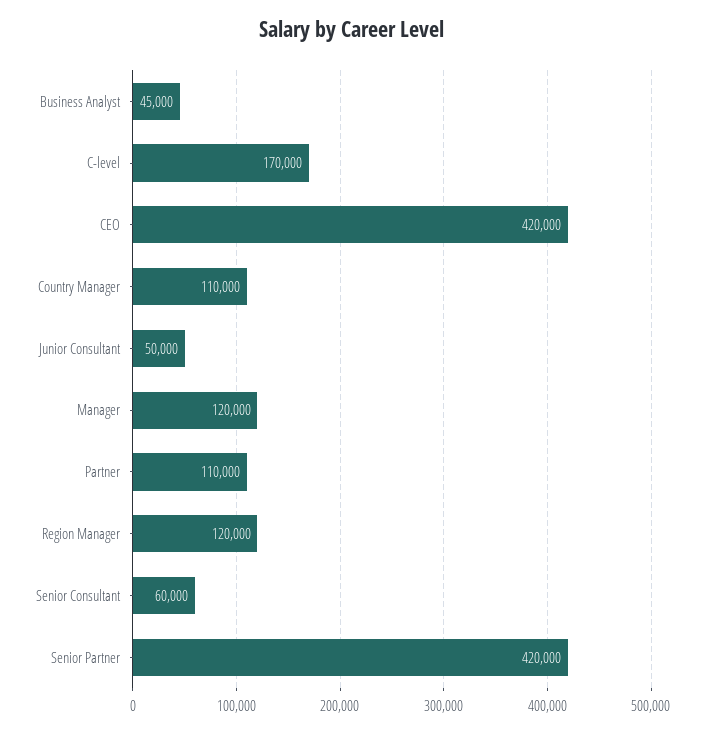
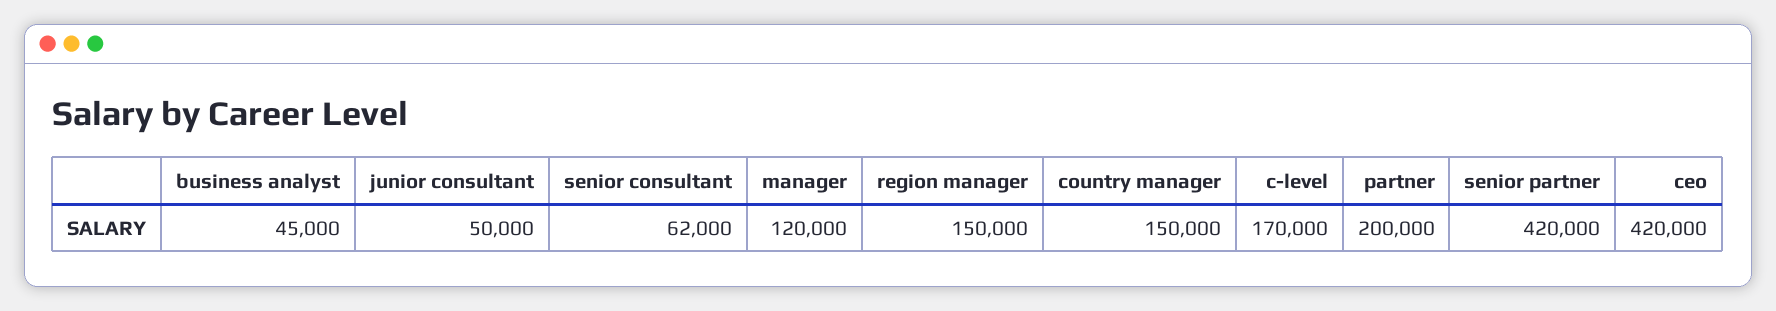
  {
    "Business Analyst": 45000,
    "C-level": 170000,
    "CEO": 420000,
-   "Country Manager": 110000,
+   "Country Manager": 150000,
    "Junior Consultant": 50000,
    "Manager": 120000,
-   "Partner": 110000,
+   "Partner": 200000,
-   "Region Manager": 120000,
+   "Region Manager": 150000,
-   "Senior Consultant": 60000,
+   "Senior Consultant": 62000,
    "Senior Partner": 420000
  }

